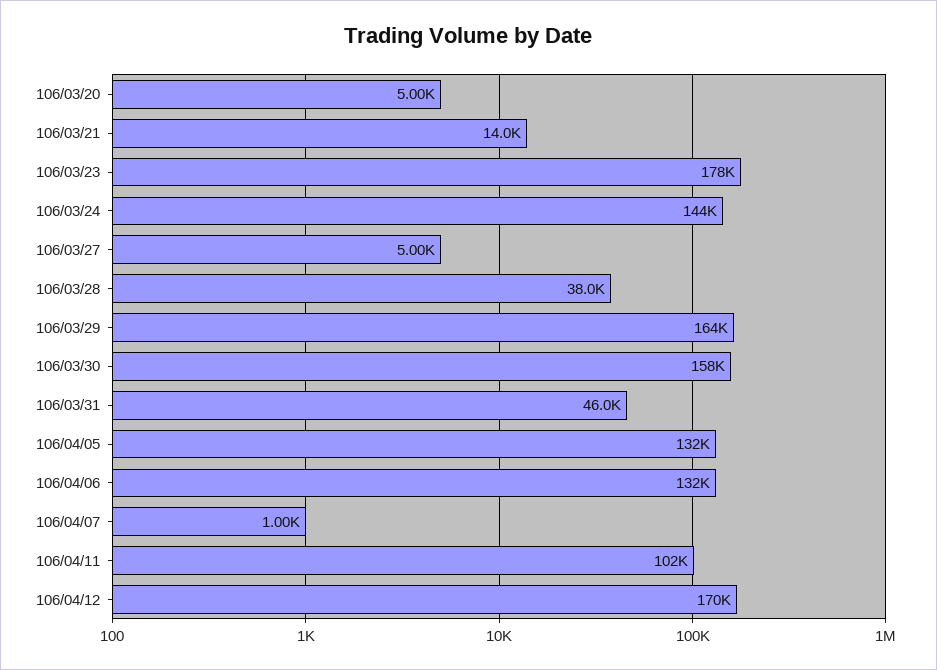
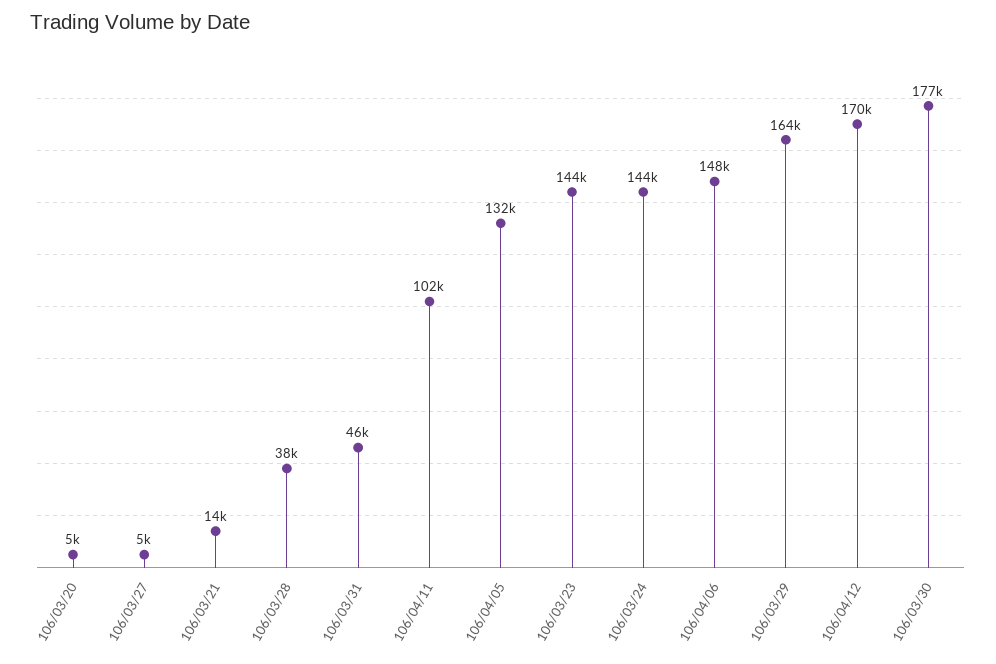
  {
    "106/03/20": 5000,
    "106/03/21": 14000,
-   "106/03/23": 178000,
+   "106/03/23": 144000,
    "106/03/24": 144000,
    "106/03/27": 5000,
    "106/03/28": 38000,
    "106/03/29": 164000,
-   "106/03/30": 158000,
+   "106/03/30": 177000,
    "106/03/31": 46000,
    "106/04/05": 132000,
-   "106/04/06": 132000,
+   "106/04/06": 148000,
-   "106/04/07": 1000,
    "106/04/11": 102000,
    "106/04/12": 170000
  }

